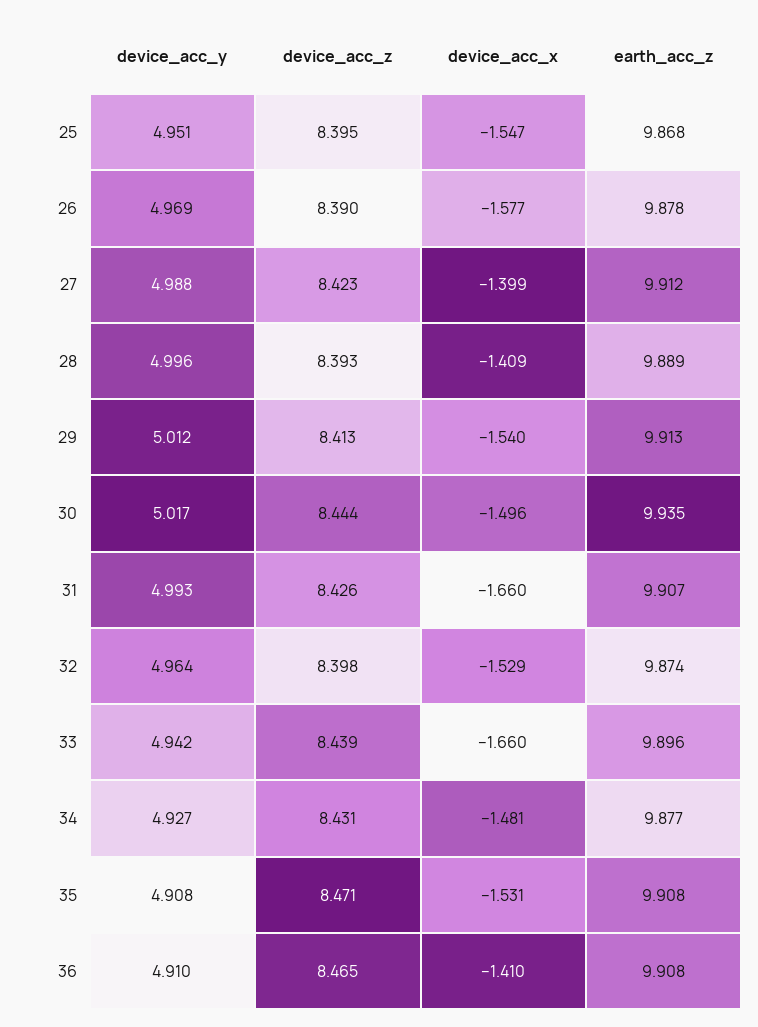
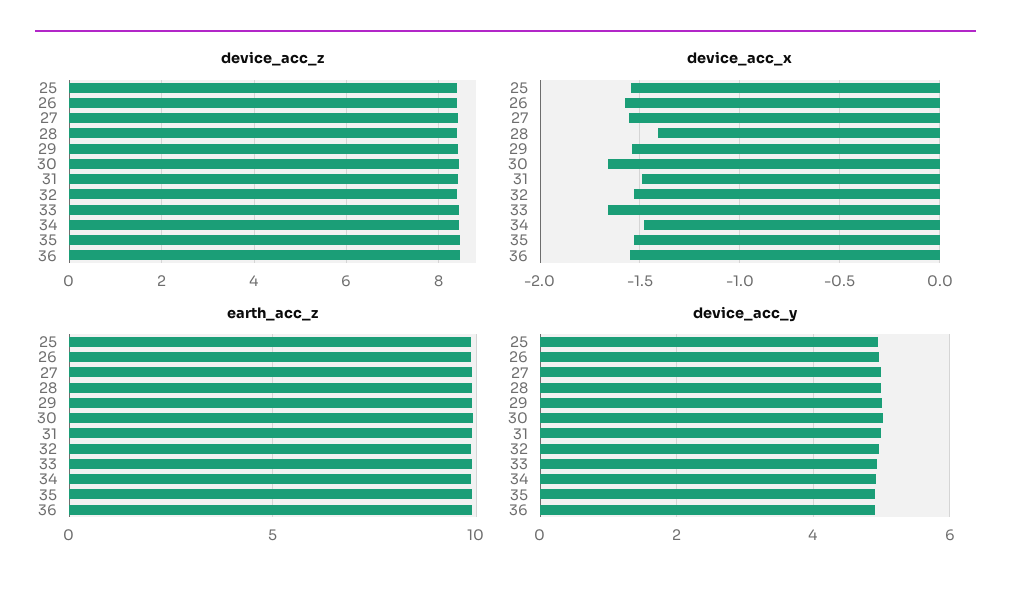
  {
    "device_acc_y": {
      "25": 4.951,
      "26": 4.969,
      "27": 4.988,
      "28": 4.996,
      "29": 5.012,
      "30": 5.017,
      "31": 4.993,
      "32": 4.964,
      "33": 4.942,
      "34": 4.927,
      "35": 4.908,
      "36": 4.91
    },
    "device_acc_z": {
      "25": 8.395,
      "26": 8.39,
      "27": 8.423,
      "28": 8.393,
      "29": 8.413,
      "30": 8.444,
      "31": 8.426,
      "32": 8.398,
      "33": 8.439,
      "34": 8.431,
      "35": 8.471,
      "36": 8.465
    },
    "device_acc_x": {
      "25": -1.547,
      "26": -1.577,
-     "27": -1.399,
+     "27": -1.55,
      "28": -1.409,
      "29": -1.54,
-     "30": -1.496,
+     "30": -1.65,
-     "31": -1.66,
+     "31": -1.5,
      "32": -1.529,
      "33": -1.66,
      "34": -1.481,
      "35": -1.531,
-     "36": -1.41
+     "36": -1.55
    },
    "earth_acc_z": {
      "25": 9.868,
      "26": 9.878,
      "27": 9.912,
      "28": 9.889,
      "29": 9.913,
      "30": 9.935,
      "31": 9.907,
      "32": 9.874,
      "33": 9.896,
      "34": 9.877,
      "35": 9.908,
      "36": 9.908
    }
  }

